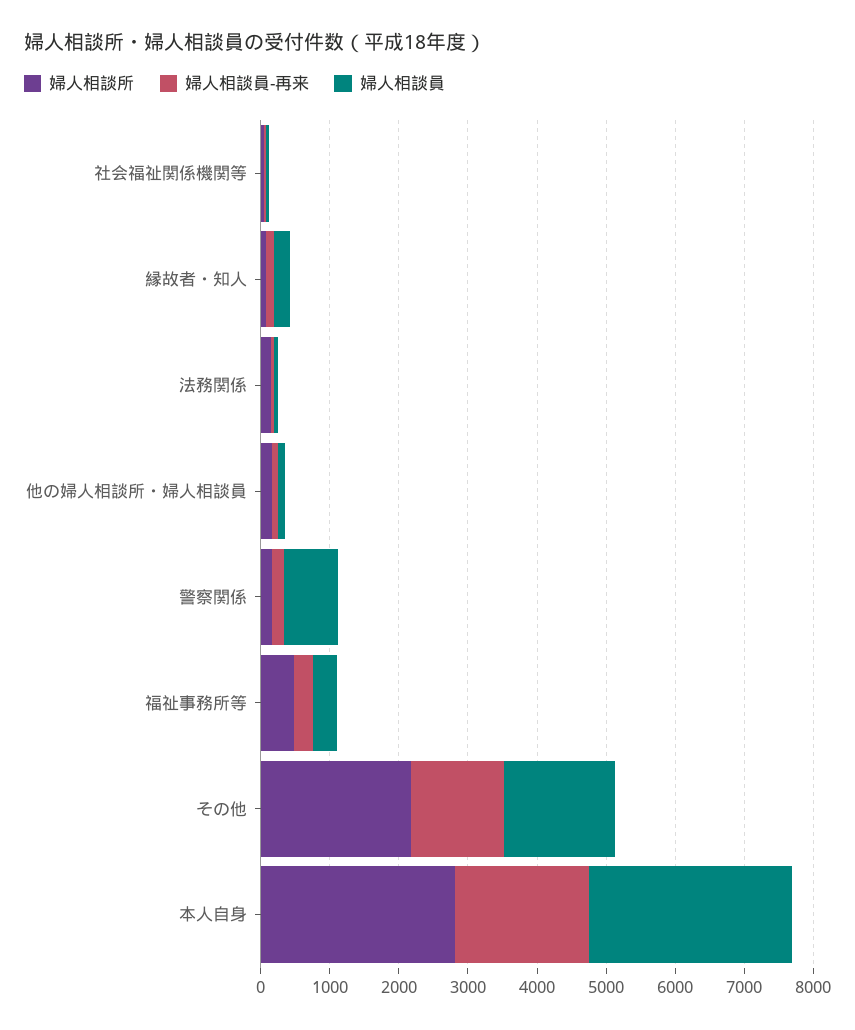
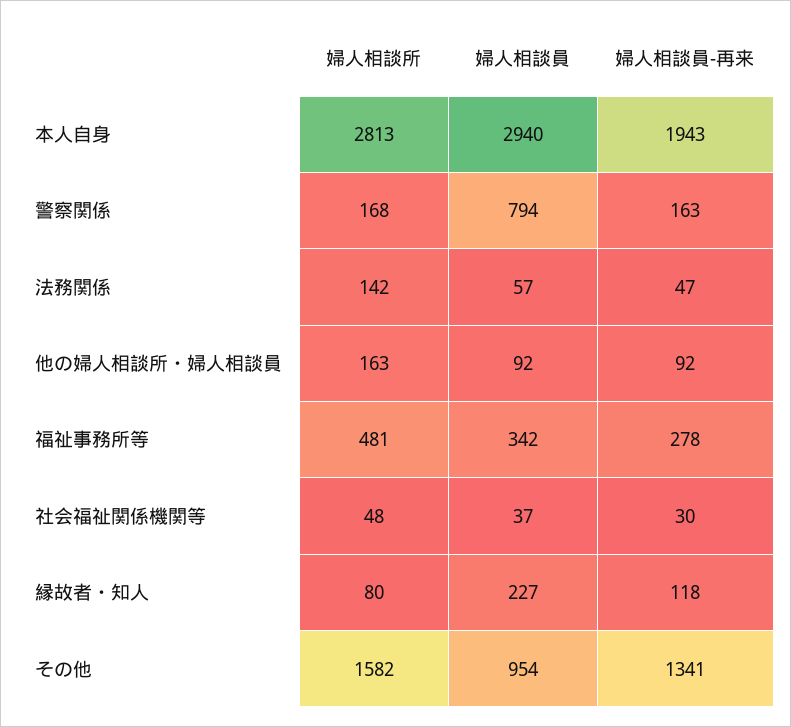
  {
    "婦人相談所": {
      "社会福祉関係機関等": 48,
      "縁故者・知人": 80,
      "法務関係": 142,
      "他の婦人相談所・婦人相談員": 163,
      "警察関係": 168,
      "福祉事務所等": 481,
-     "その他": 2200,
+     "その他": 1582,
      "本人自身": 2813
    },
    "婦人相談員-再来": {
      "社会福祉関係機関等": 30,
      "縁故者・知人": 118,
      "法務関係": 47,
      "他の婦人相談所・婦人相談員": 92,
      "警察関係": 163,
      "福祉事務所等": 278,
      "その他": 1341,
      "本人自身": 1943
    },
    "婦人相談員": {
      "社会福祉関係機関等": 37,
      "縁故者・知人": 227,
      "法務関係": 57,
      "他の婦人相談所・婦人相談員": 92,
      "警察関係": 794,
      "福祉事務所等": 342,
-     "その他": 1600,
+     "その他": 954,
      "本人自身": 2940
    }
  }

